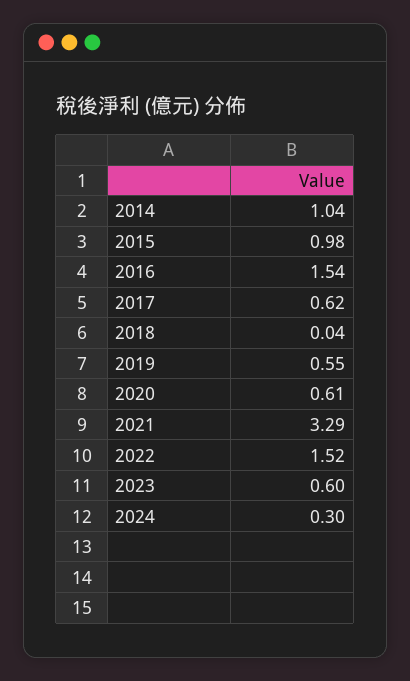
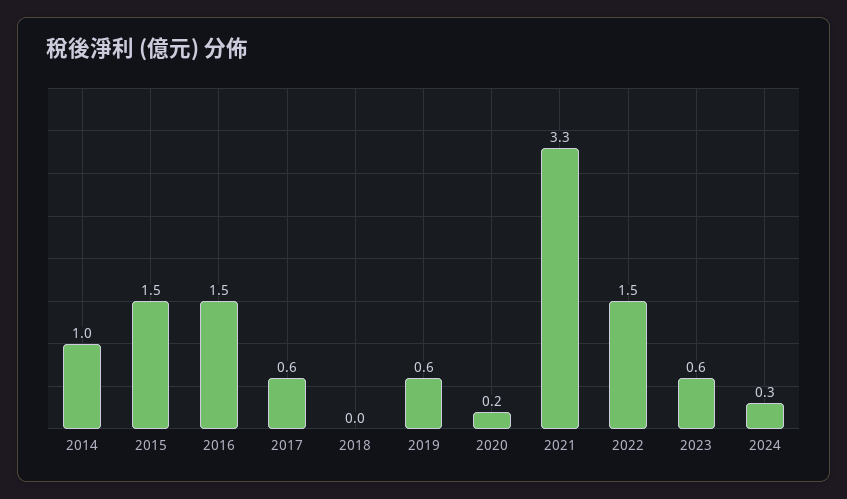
  {
    "2014": 1.04,
-   "2015": 0.98,
+   "2015": 1.5,
    "2016": 1.54,
    "2017": 0.62,
    "2018": 0.04,
    "2019": 0.55,
-   "2020": 0.61,
+   "2020": 0.2,
    "2021": 3.29,
    "2022": 1.52,
    "2023": 0.6,
    "2024": 0.3
  }

